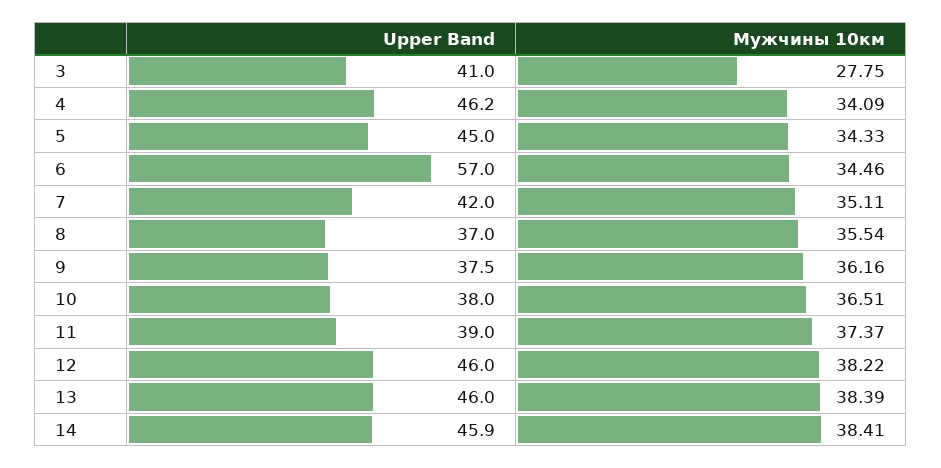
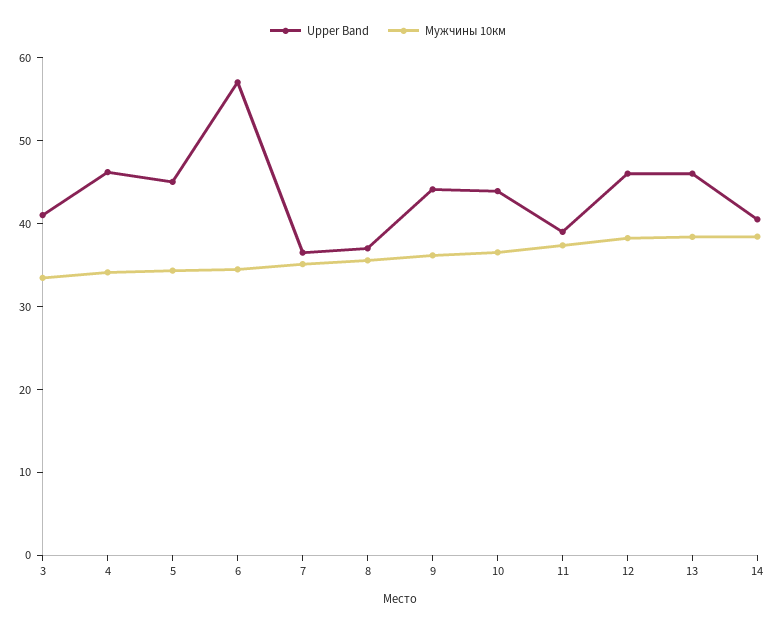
  {
    "Upper Band": {
      "3": 41,
      "4": 46.2,
      "5": 45,
      "6": 57,
-     "7": 42,
+     "7": 36,
      "8": 37,
-     "9": 37.5,
+     "9": 44,
-     "10": 38,
+     "10": 44,
      "11": 39,
      "12": 46,
      "13": 46,
-     "14": 45.9
+     "14": 40
    },
    "Мужчины 10км": {
-     "3": 27.75,
+     "3": 34,
      "4": 34.09,
      "5": 34.33,
      "6": 34.46,
      "7": 35.11,
      "8": 35.54,
      "9": 36.16,
      "10": 36.51,
      "11": 37.37,
      "12": 38.22,
      "13": 38.39,
      "14": 38.41
    }
  }

